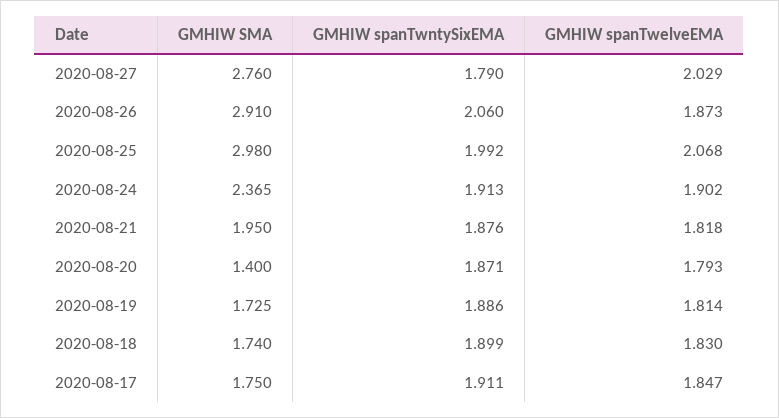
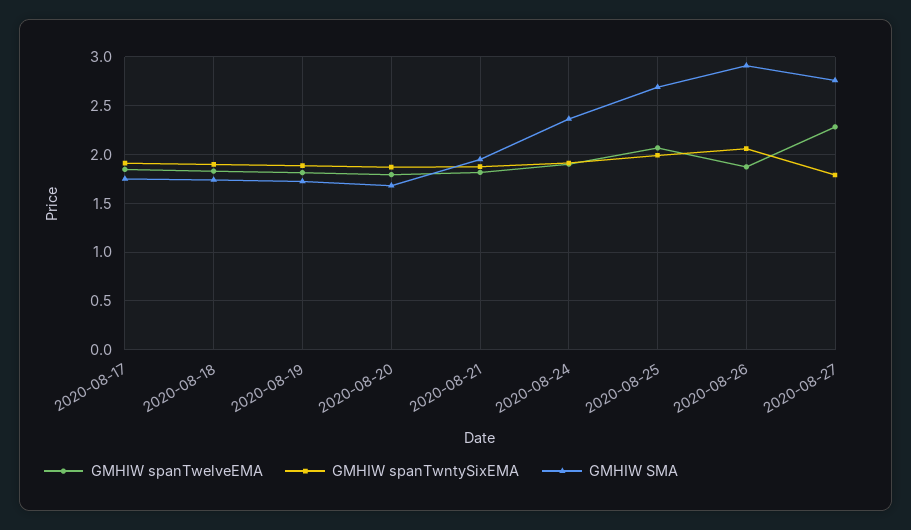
  {
    "GMHIW SMA": {
      "2020-08-27": 2.76,
      "2020-08-26": 2.91,
-     "2020-08-25": 2.98,
+     "2020-08-25": 2.7,
      "2020-08-24": 2.365,
      "2020-08-21": 1.95,
-     "2020-08-20": 1.4,
+     "2020-08-20": 1.7,
      "2020-08-19": 1.725,
      "2020-08-18": 1.74,
      "2020-08-17": 1.75
    },
    "GMHIW spanTwntySixEMA": {
      "2020-08-27": 1.79,
      "2020-08-26": 2.06,
      "2020-08-25": 1.992,
      "2020-08-24": 1.913,
      "2020-08-21": 1.876,
      "2020-08-20": 1.871,
      "2020-08-19": 1.886,
      "2020-08-18": 1.899,
      "2020-08-17": 1.911
    },
    "GMHIW spanTwelveEMA": {
-     "2020-08-27": 2.029,
+     "2020-08-27": 2.3,
      "2020-08-26": 1.873,
      "2020-08-25": 2.068,
      "2020-08-24": 1.902,
      "2020-08-21": 1.818,
      "2020-08-20": 1.793,
      "2020-08-19": 1.814,
      "2020-08-18": 1.83,
      "2020-08-17": 1.847
    }
  }

